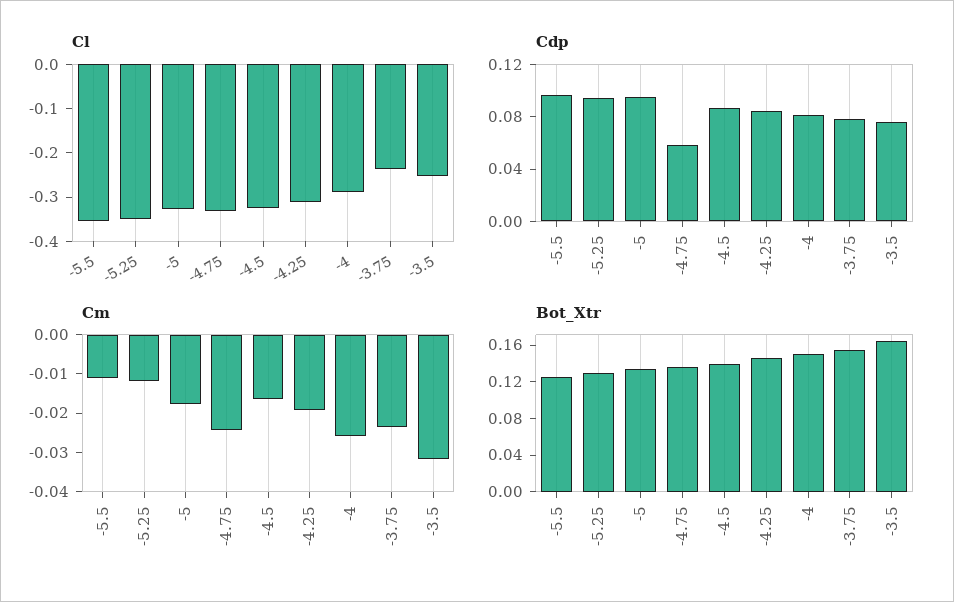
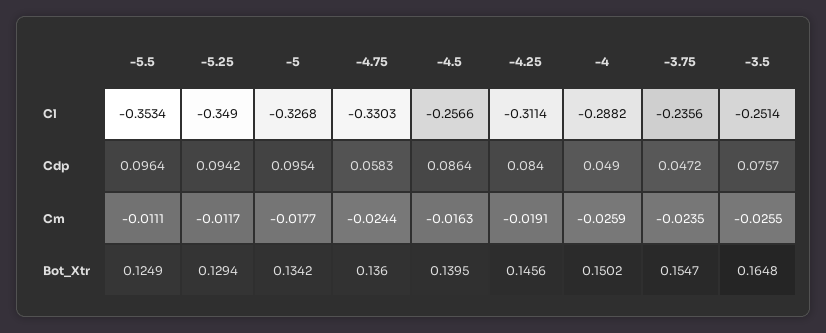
  {
    "Cl": {
      "-5.5": -0.3534,
      "-5.25": -0.349,
      "-5": -0.3268,
      "-4.75": -0.3303,
-     "-4.5": -0.32,
+     "-4.5": -0.2566,
      "-4.25": -0.3114,
      "-4": -0.2882,
      "-3.75": -0.2356,
      "-3.5": -0.2514
    },
    "Cdp": {
      "-5.5": 0.0964,
      "-5.25": 0.0942,
      "-5": 0.0954,
      "-4.75": 0.0583,
      "-4.5": 0.0864,
      "-4.25": 0.084,
-     "-4": 0.08,
+     "-4": 0.049,
-     "-3.75": 0.08,
+     "-3.75": 0.0472,
      "-3.5": 0.0757
    },
    "Cm": {
      "-5.5": -0.0111,
      "-5.25": -0.0117,
      "-5": -0.0177,
      "-4.75": -0.0244,
      "-4.5": -0.0163,
      "-4.25": -0.0191,
      "-4": -0.0259,
      "-3.75": -0.0235,
-     "-3.5": -0.0325
+     "-3.5": -0.0255
    },
    "Bot_Xtr": {
      "-5.5": 0.1249,
      "-5.25": 0.1294,
      "-5": 0.1342,
      "-4.75": 0.136,
      "-4.5": 0.1395,
      "-4.25": 0.1456,
      "-4": 0.1502,
      "-3.75": 0.1547,
      "-3.5": 0.1648
    }
  }

